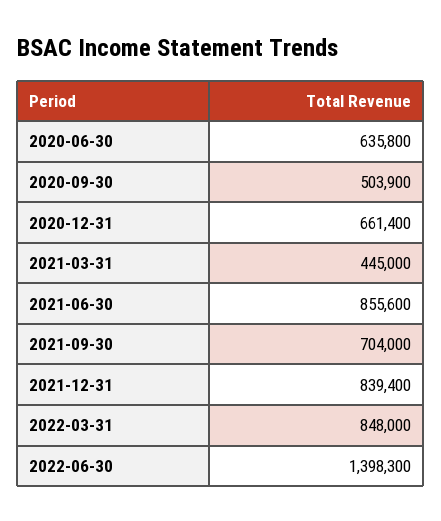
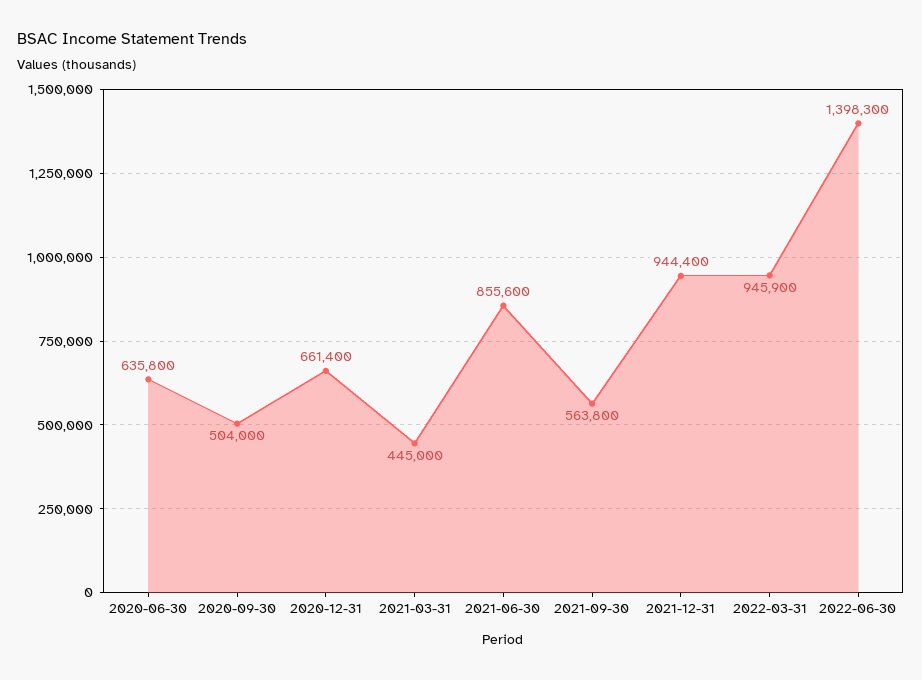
  {
    "2020-06-30": 635800,
-   "2020-09-30": 503900,
+   "2020-09-30": 504000,
    "2020-12-31": 661400,
    "2021-03-31": 445000,
    "2021-06-30": 855600,
-   "2021-09-30": 704000,
+   "2021-09-30": 563800,
-   "2021-12-31": 839400,
+   "2021-12-31": 944400,
-   "2022-03-31": 848000,
+   "2022-03-31": 945900,
    "2022-06-30": 1398300
  }

